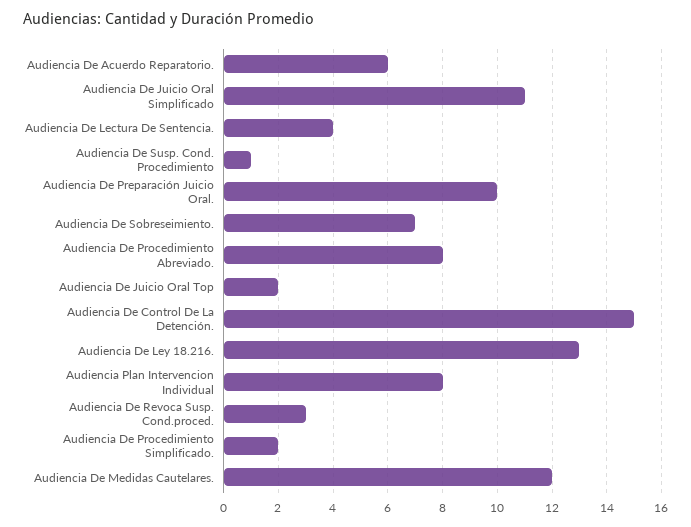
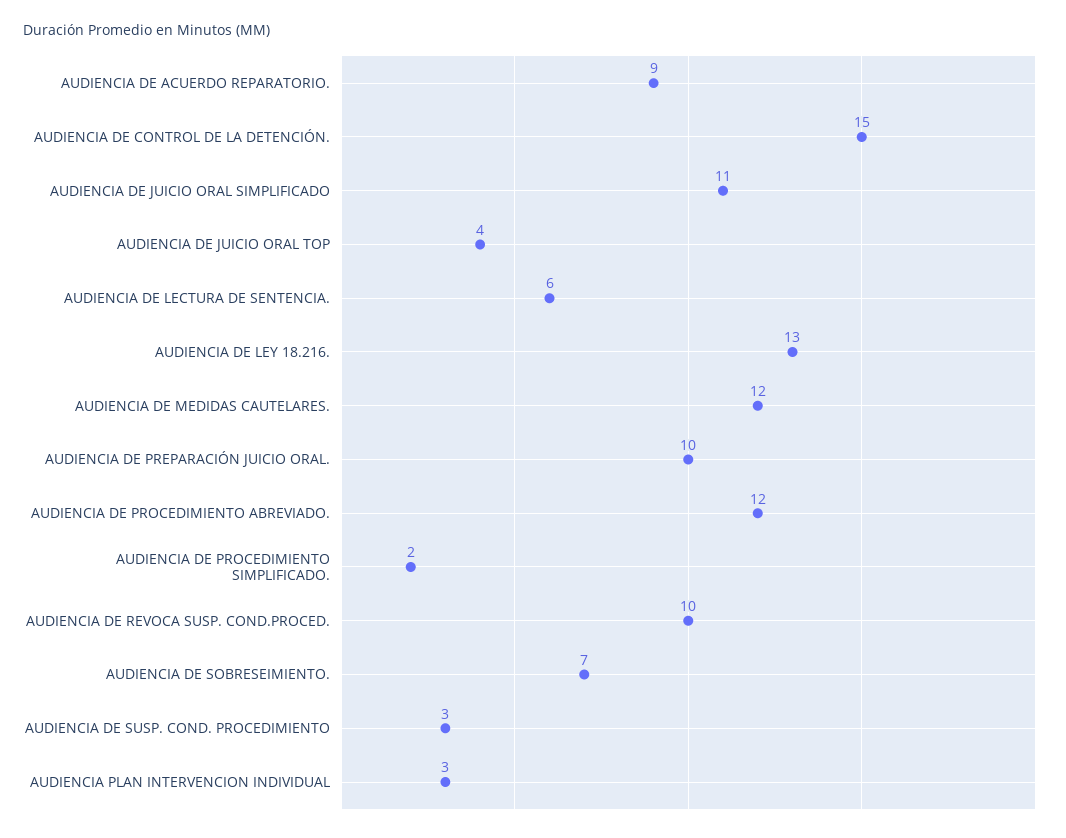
  {
-   "Audiencia De Acuerdo Reparatorio.": 6,
+   "Audiencia De Acuerdo Reparatorio.": 9,
    "Audiencia De Juicio Oral Simplificado": 11,
-   "Audiencia De Lectura De Sentencia.": 4,
+   "Audiencia De Lectura De Sentencia.": 6,
-   "Audiencia De Susp. Cond. Procedimiento": 1,
+   "Audiencia De Susp. Cond. Procedimiento": 3,
    "Audiencia De Preparación Juicio Oral.": 10,
    "Audiencia De Sobreseimiento.": 7,
-   "Audiencia De Procedimiento Abreviado.": 8,
+   "Audiencia De Procedimiento Abreviado.": 12,
-   "Audiencia De Juicio Oral Top": 2,
+   "Audiencia De Juicio Oral Top": 4,
    "Audiencia De Control De La Detención.": 15,
    "Audiencia De Ley 18.216.": 13,
-   "Audiencia Plan Intervencion Individual": 8,
+   "Audiencia Plan Intervencion Individual": 3,
-   "Audiencia De Revoca Susp. Cond.proced.": 3,
+   "Audiencia De Revoca Susp. Cond.proced.": 10,
    "Audiencia De Procedimiento Simplificado.": 2,
    "Audiencia De Medidas Cautelares.": 12
  }

